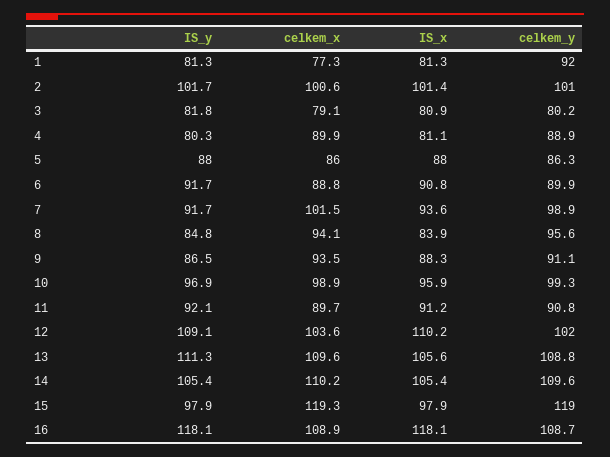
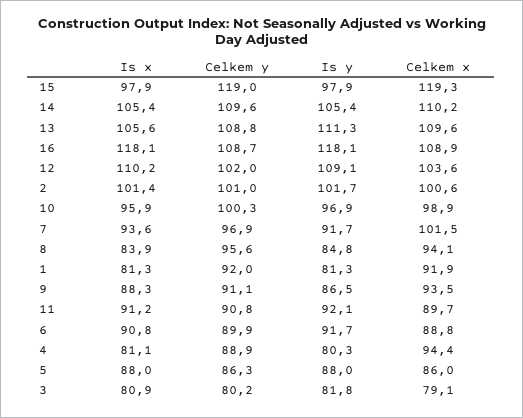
  {
    "IS_y": {
      "1": 81.3,
      "2": 101.7,
      "3": 81.8,
      "4": 80.3,
      "5": 88,
      "6": 91.7,
      "7": 91.7,
      "8": 84.8,
      "9": 86.5,
      "10": 96.9,
      "11": 92.1,
      "12": 109.1,
      "13": 111.3,
      "14": 105.4,
      "15": 97.9,
      "16": 118.1
    },
    "celkem_x": {
-     "1": 77.3,
+     "1": 91.9,
      "2": 100.6,
      "3": 79.1,
-     "4": 89.9,
+     "4": 94.4,
      "5": 86,
      "6": 88.8,
      "7": 101.5,
      "8": 94.1,
      "9": 93.5,
      "10": 98.9,
      "11": 89.7,
      "12": 103.6,
      "13": 109.6,
      "14": 110.2,
      "15": 119.3,
      "16": 108.9
    },
    "IS_x": {
      "1": 81.3,
      "2": 101.4,
      "3": 80.9,
      "4": 81.1,
      "5": 88,
      "6": 90.8,
      "7": 93.6,
      "8": 83.9,
      "9": 88.3,
      "10": 95.9,
      "11": 91.2,
      "12": 110.2,
      "13": 105.6,
      "14": 105.4,
      "15": 97.9,
      "16": 118.1
    },
    "celkem_y": {
      "1": 92,
      "2": 101,
      "3": 80.2,
      "4": 88.9,
      "5": 86.3,
      "6": 89.9,
-     "7": 98.9,
+     "7": 96.9,
      "8": 95.6,
      "9": 91.1,
-     "10": 99.3,
+     "10": 100.3,
      "11": 90.8,
      "12": 102,
      "13": 108.8,
      "14": 109.6,
      "15": 119,
      "16": 108.7
    }
  }

